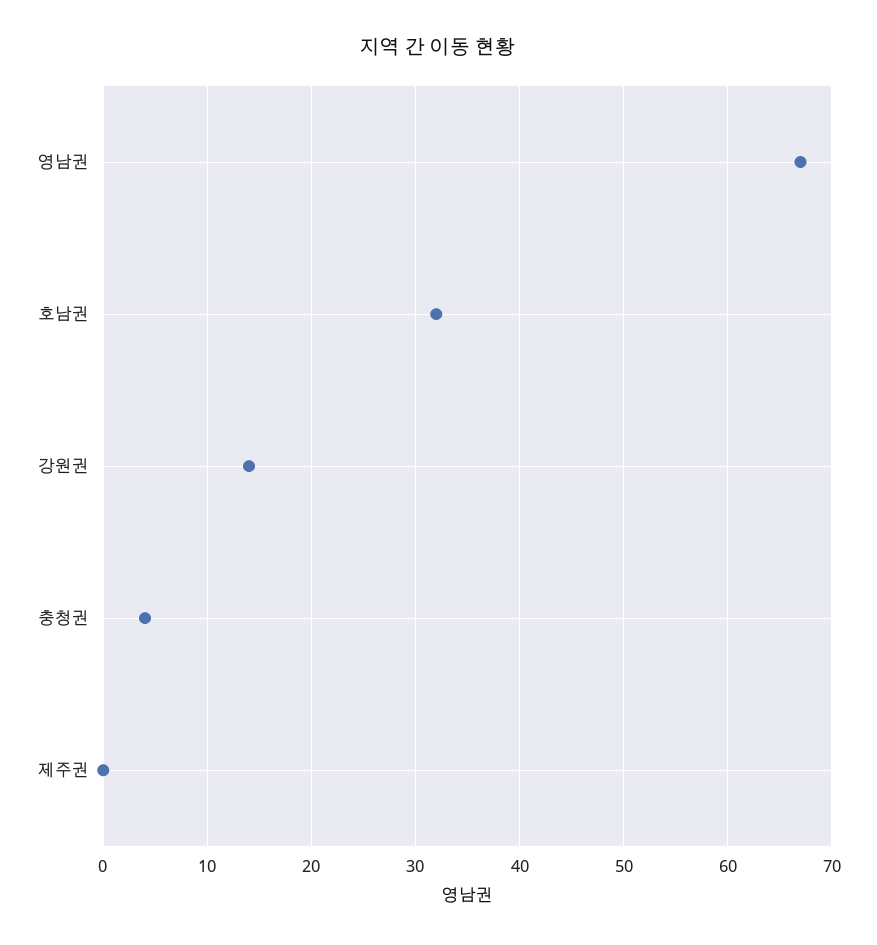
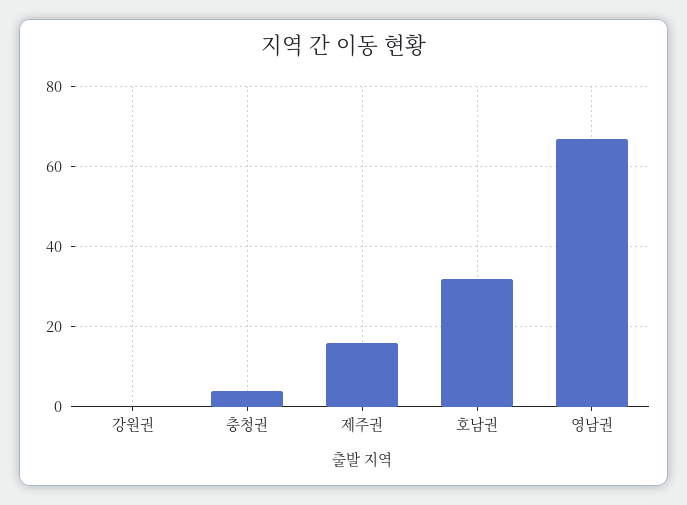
  {
    "영남권": 67,
    "호남권": 32,
-   "강원권": 14,
+   "강원권": 0,
    "충청권": 4,
-   "제주권": 0
+   "제주권": 15
  }

